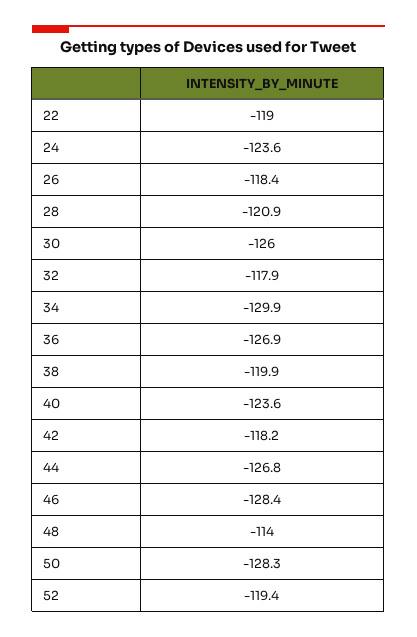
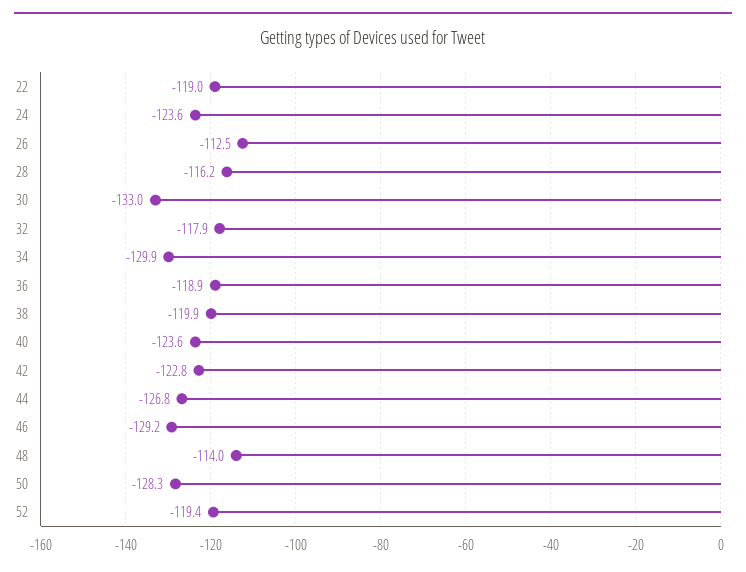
  {
    "22": -119,
    "24": -123.6,
-   "26": -118.4,
+   "26": -112.5,
-   "28": -120.9,
+   "28": -116.2,
-   "30": -126,
+   "30": -133,
    "32": -117.9,
    "34": -129.9,
-   "36": -126.9,
+   "36": -118.9,
    "38": -119.9,
    "40": -123.6,
-   "42": -118.2,
+   "42": -122.8,
    "44": -126.8,
-   "46": -128.4,
+   "46": -129.2,
    "48": -114,
    "50": -128.3,
    "52": -119.4
  }

